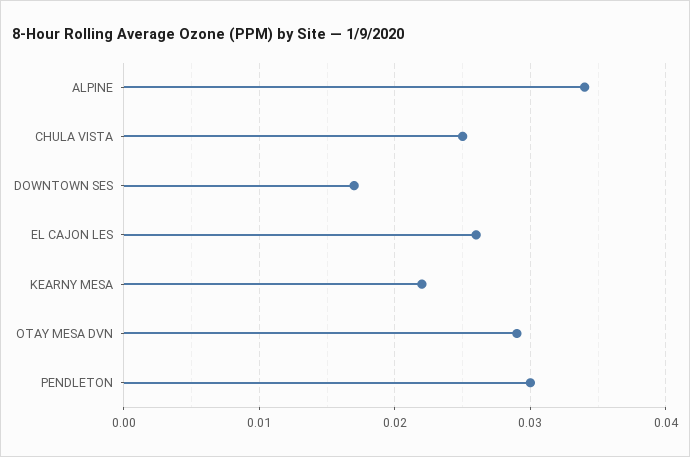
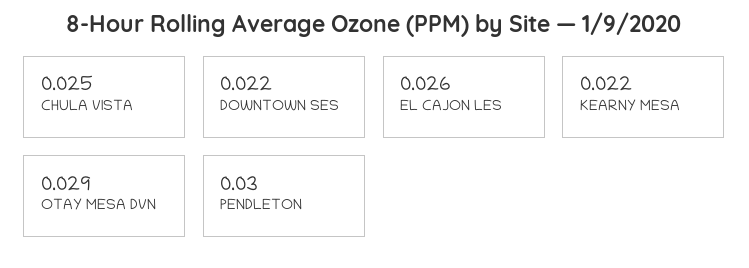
  {
-   "ALPINE": 0.034,
    "CHULA VISTA": 0.025,
-   "DOWNTOWN SES": 0.017,
+   "DOWNTOWN SES": 0.022,
    "EL CAJON LES": 0.026,
    "KEARNY MESA": 0.022,
    "OTAY MESA DVN": 0.029,
    "PENDLETON": 0.03
  }

